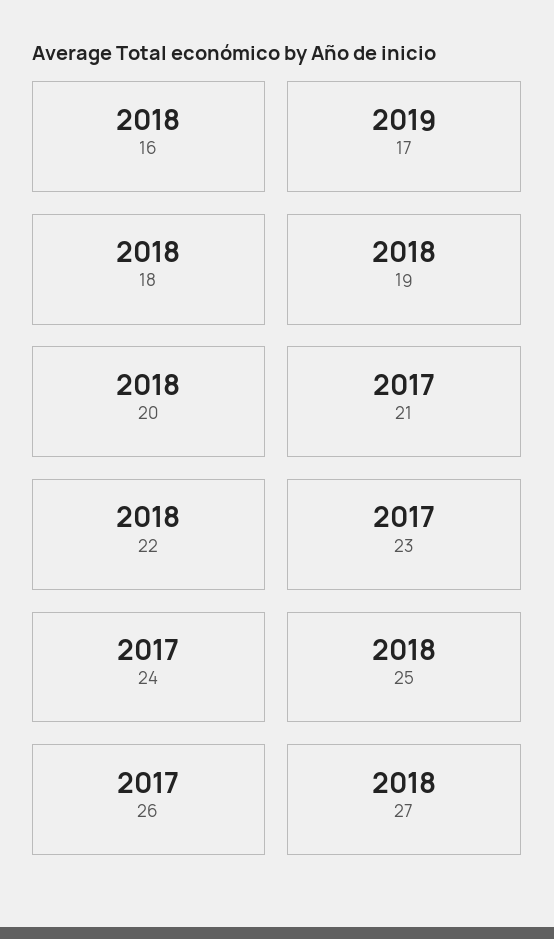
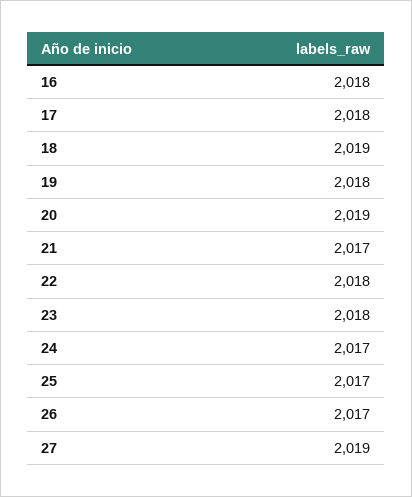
  {
    "16": 2018,
-   "17": 2019,
+   "17": 2018,
-   "18": 2018,
+   "18": 2019,
    "19": 2018,
-   "20": 2018,
+   "20": 2019,
    "21": 2017,
    "22": 2018,
-   "23": 2017,
+   "23": 2018,
    "24": 2017,
-   "25": 2018,
+   "25": 2017,
    "26": 2017,
-   "27": 2018
+   "27": 2019
  }

